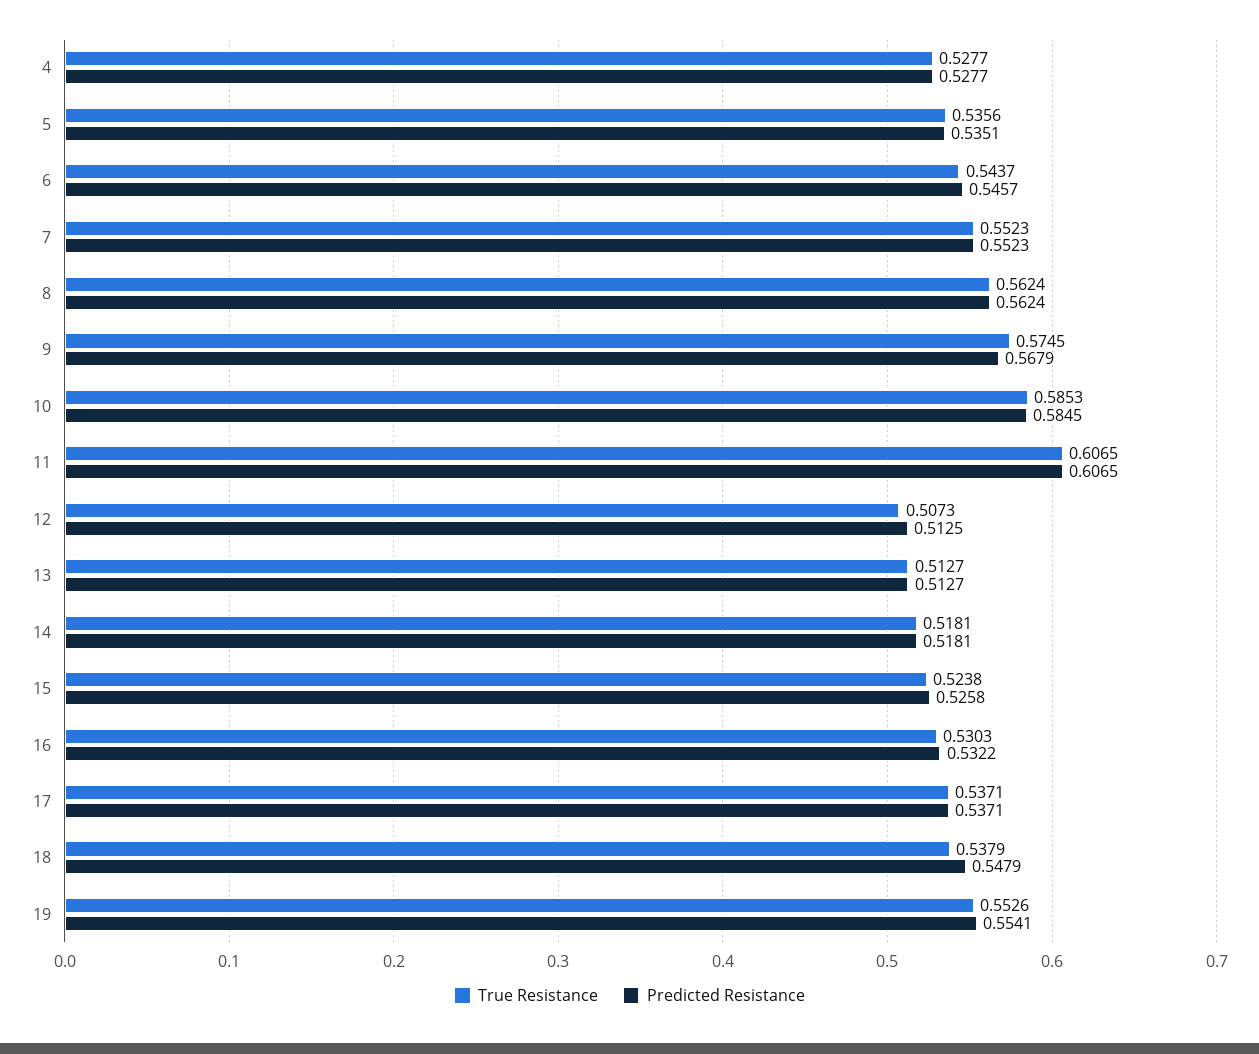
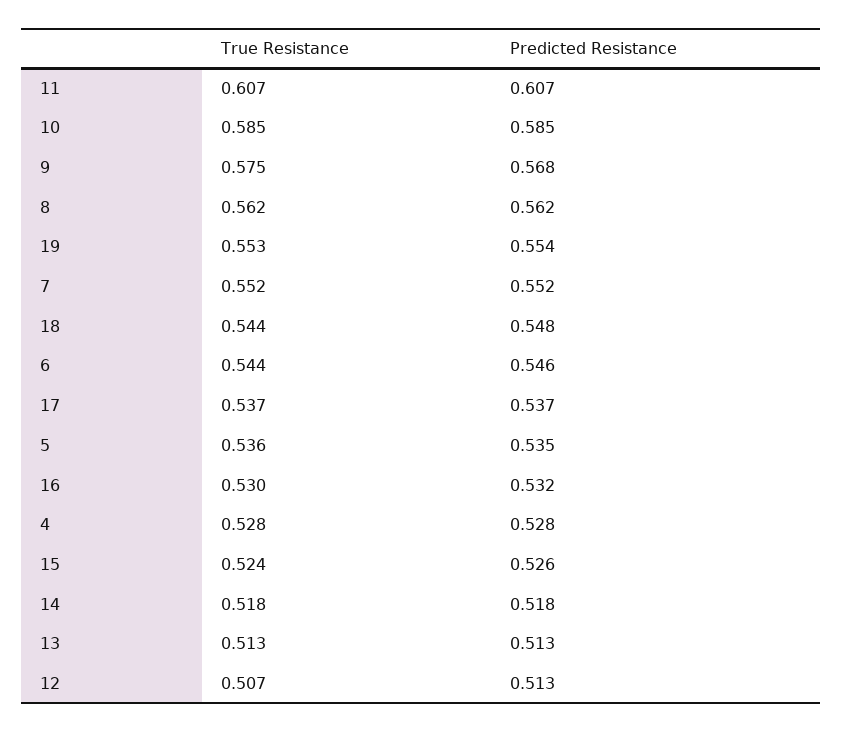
  {
    "True Resistance": {
      "4": 0.5277,
      "5": 0.5356,
      "6": 0.5437,
      "7": 0.5523,
      "8": 0.5624,
      "9": 0.5745,
      "10": 0.5853,
      "11": 0.6065,
      "12": 0.5073,
      "13": 0.5127,
      "14": 0.5181,
      "15": 0.5238,
      "16": 0.5303,
      "17": 0.5371,
-     "18": 0.5379,
+     "18": 0.544,
      "19": 0.5526
    },
    "Predicted Resistance": {
      "4": 0.5277,
      "5": 0.5351,
      "6": 0.5457,
      "7": 0.5523,
      "8": 0.5624,
      "9": 0.5679,
      "10": 0.5845,
      "11": 0.6065,
      "12": 0.5125,
      "13": 0.5127,
      "14": 0.5181,
      "15": 0.5258,
      "16": 0.5322,
      "17": 0.5371,
      "18": 0.5479,
      "19": 0.5541
    }
  }

